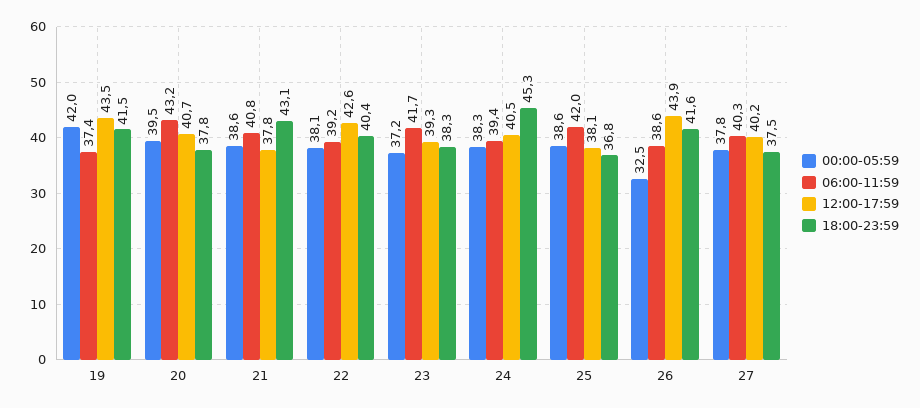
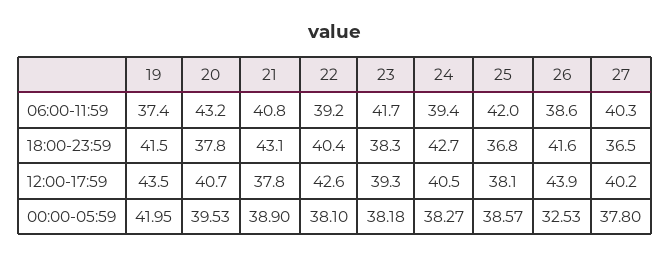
  {
    "00:00-05:59": {
      "19": 41.95,
      "20": 39.53,
-     "21": 38.6,
+     "21": 38.9,
      "22": 38.1,
-     "23": 37.2,
+     "23": 38.18,
      "24": 38.27,
      "25": 38.57,
      "26": 32.53,
      "27": 37.8
    },
    "06:00-11:59": {
      "19": 37.4,
      "20": 43.2,
      "21": 40.8,
      "22": 39.2,
      "23": 41.7,
      "24": 39.4,
      "25": 42,
      "26": 38.6,
      "27": 40.3
    },
    "12:00-17:59": {
      "19": 43.5,
      "20": 40.7,
      "21": 37.8,
      "22": 42.6,
      "23": 39.3,
      "24": 40.5,
      "25": 38.1,
      "26": 43.9,
      "27": 40.2
    },
    "18:00-23:59": {
      "19": 41.5,
      "20": 37.8,
      "21": 43.1,
      "22": 40.4,
      "23": 38.3,
-     "24": 45.3,
+     "24": 42.7,
      "25": 36.8,
      "26": 41.6,
-     "27": 37.5
+     "27": 36.5
    }
  }

